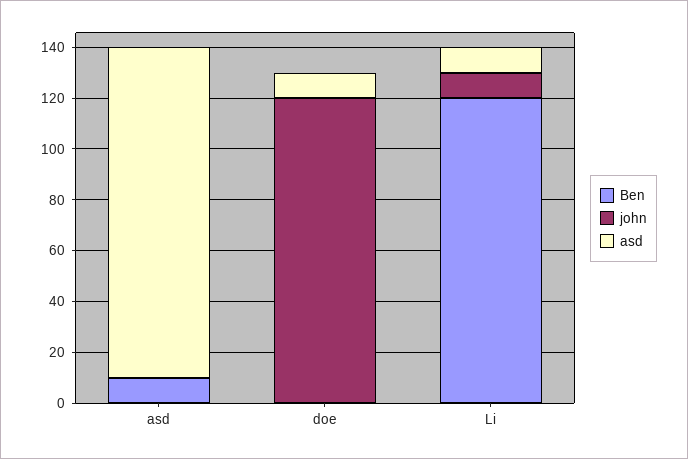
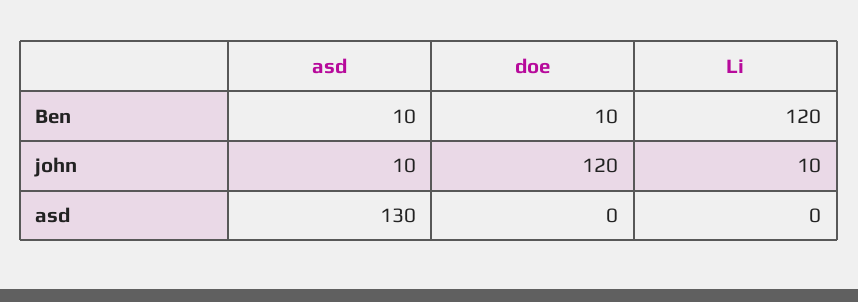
  {
    "Ben": {
      "asd": 10,
-     "doe": 0,
+     "doe": 10,
      "Li": 120
    },
    "john": {
-     "asd": 0,
+     "asd": 10,
      "doe": 120,
      "Li": 10
    },
    "asd": {
      "asd": 130,
-     "doe": 10,
+     "doe": 0,
-     "Li": 10
+     "Li": 0
    }
  }

